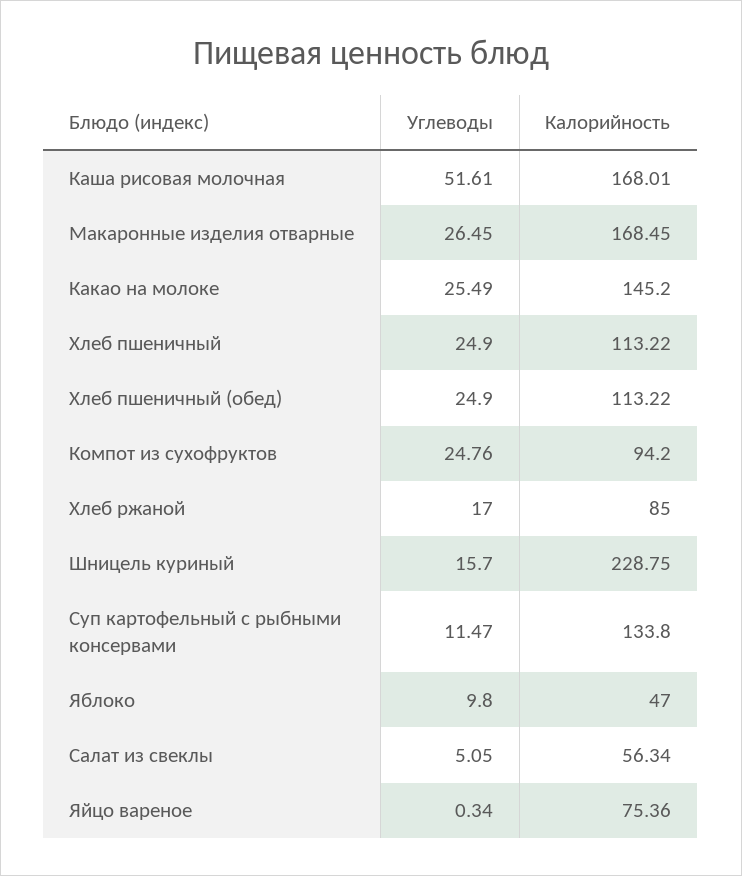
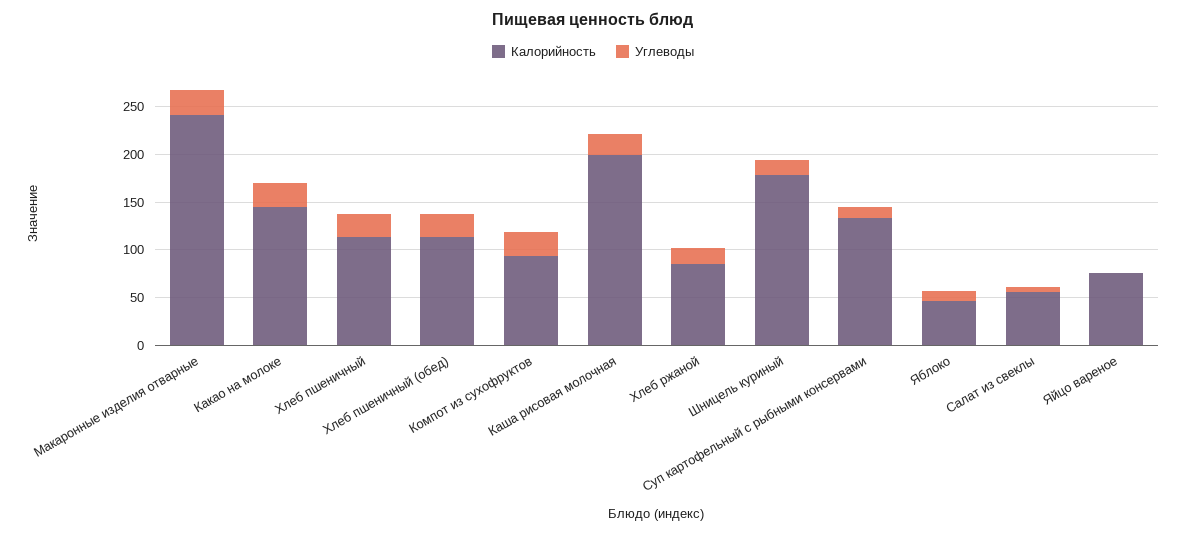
  {
    "Углеводы": {
-     "Каша рисовая молочная": 51.61,
+     "Каша рисовая молочная": 20,
      "Макаронные изделия отварные": 26.45,
      "Какао на молоке": 25.49,
      "Хлеб пшеничный": 24.9,
      "Хлеб пшеничный (обед)": 24.9,
      "Компот из сухофруктов": 24.76,
      "Хлеб ржаной": 17,
      "Шницель куриный": 15.7,
      "Суп картофельный с рыбными консервами": 11.47,
      "Яблоко": 9.8,
      "Салат из свеклы": 5.05,
      "Яйцо вареное": 0.34
    },
    "Калорийность": {
-     "Каша рисовая молочная": 168.01,
+     "Каша рисовая молочная": 200,
-     "Макаронные изделия отварные": 168.45,
+     "Макаронные изделия отварные": 240,
      "Какао на молоке": 145.2,
      "Хлеб пшеничный": 113.22,
      "Хлеб пшеничный (обед)": 113.22,
      "Компот из сухофруктов": 94.2,
      "Хлеб ржаной": 85,
-     "Шницель куриный": 228.75,
+     "Шницель куриный": 180,
      "Суп картофельный с рыбными консервами": 133.8,
      "Яблоко": 47,
      "Салат из свеклы": 56.34,
      "Яйцо вареное": 75.36
    }
  }

